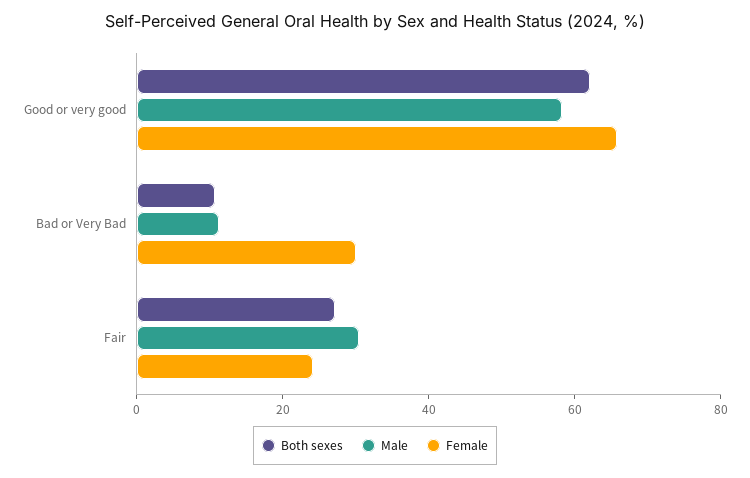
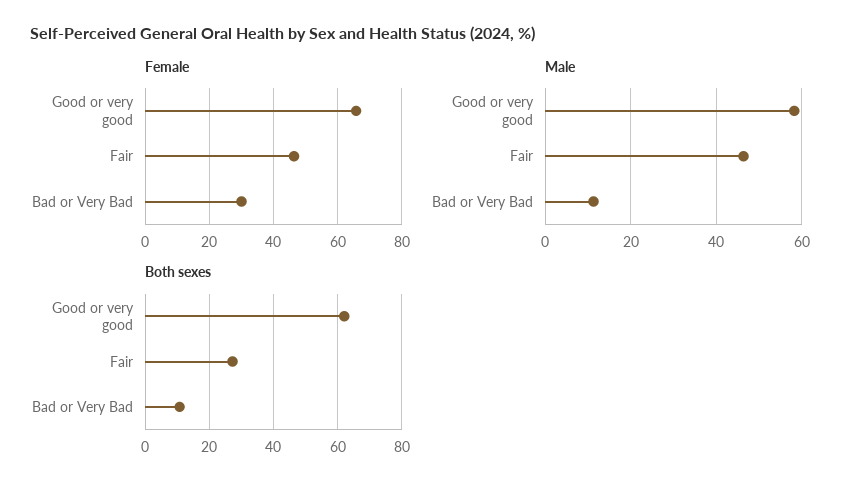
  {
    "Both sexes": {
      "Good or very good": 62,
      "Bad or Very Bad": 10,
      "Fair": 28
    },
    "Male": {
      "Good or very good": 58,
      "Bad or Very Bad": 12,
-     "Fair": 30
+     "Fair": 46
    },
    "Female": {
      "Good or very good": 66,
      "Bad or Very Bad": 30,
-     "Fair": 25
+     "Fair": 46
    }
  }

